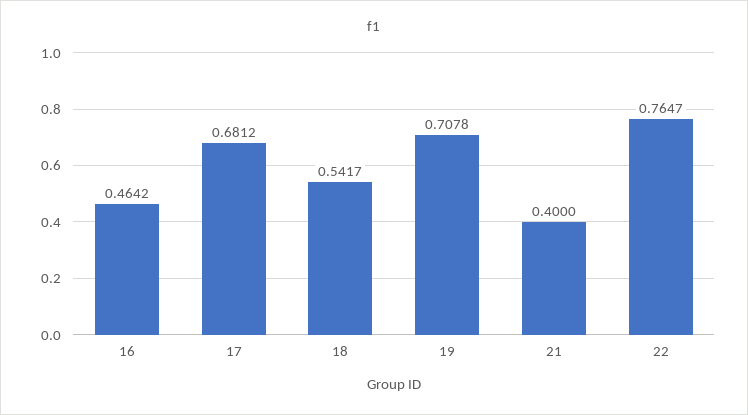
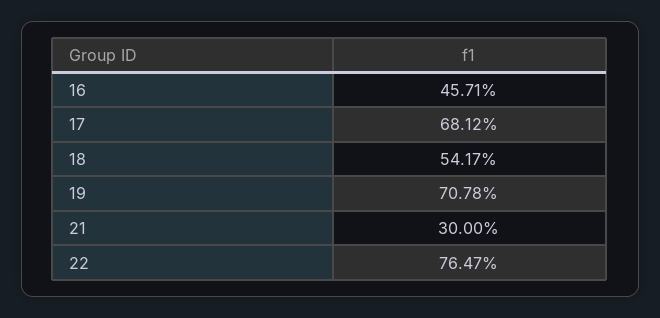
  {
-   "16": 0.4642,
+   "16": 0.4571,
    "17": 0.6812,
    "18": 0.5417,
    "19": 0.7078,
-   "21": 0.4,
+   "21": 0.3,
    "22": 0.7647
  }

